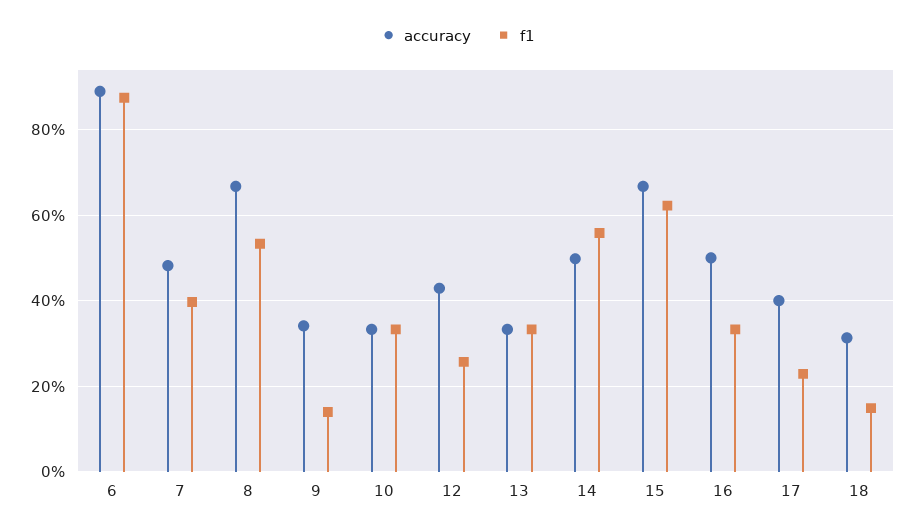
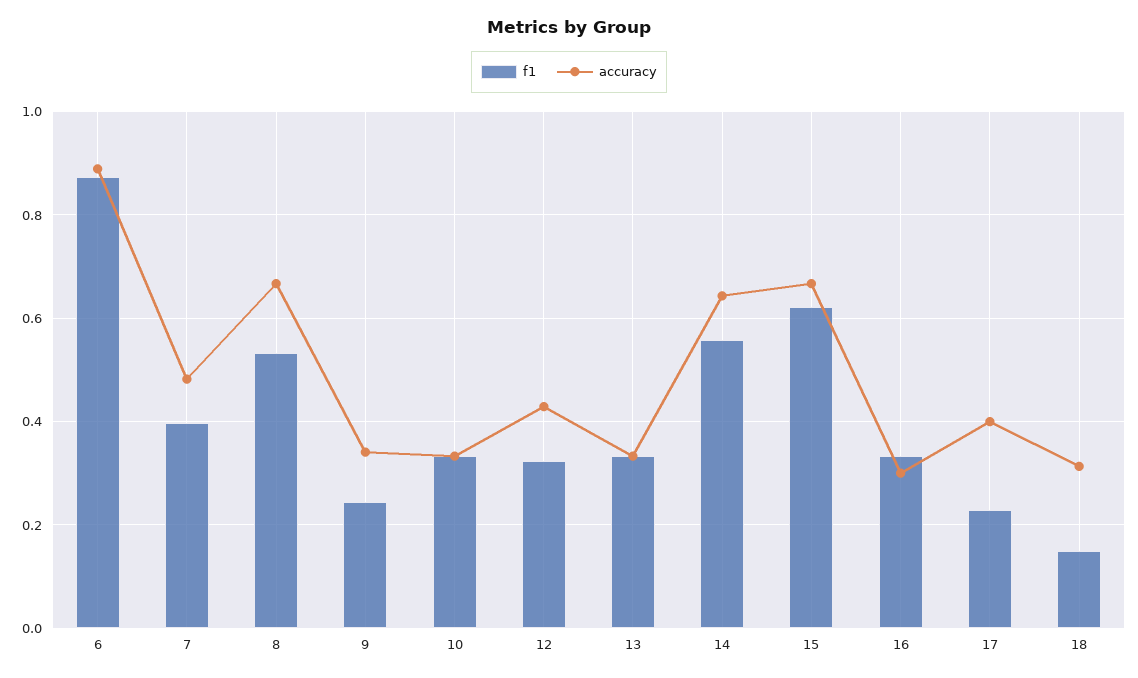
  {
    "accuracy": {
      "6": 0.88,
      "7": 0.48,
      "8": 0.66,
      "9": 0.34,
      "10": 0.34,
      "12": 0.42,
      "13": 0.34,
-     "14": 0.5,
+     "14": 0.64,
      "15": 0.66,
-     "16": 0.5,
+     "16": 0.3,
      "17": 0.4,
      "18": 0.32
    },
    "f1": {
      "6": 0.88,
      "7": 0.4,
      "8": 0.54,
-     "9": 0.14,
+     "9": 0.24,
      "10": 0.34,
-     "12": 0.26,
+     "12": 0.32,
      "13": 0.34,
      "14": 0.56,
      "15": 0.62,
      "16": 0.34,
      "17": 0.22,
      "18": 0.14
    }
  }

